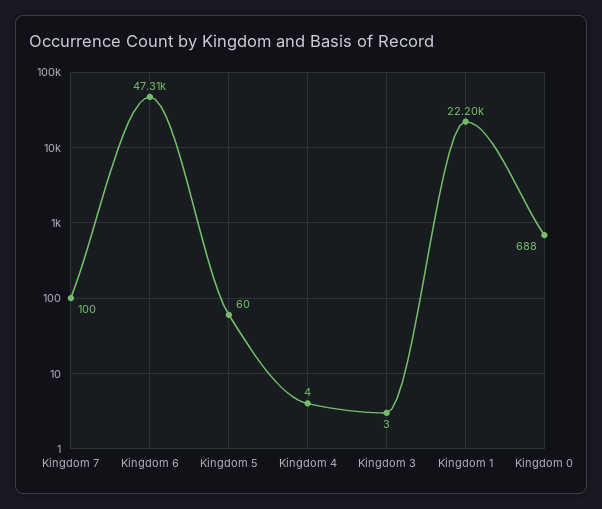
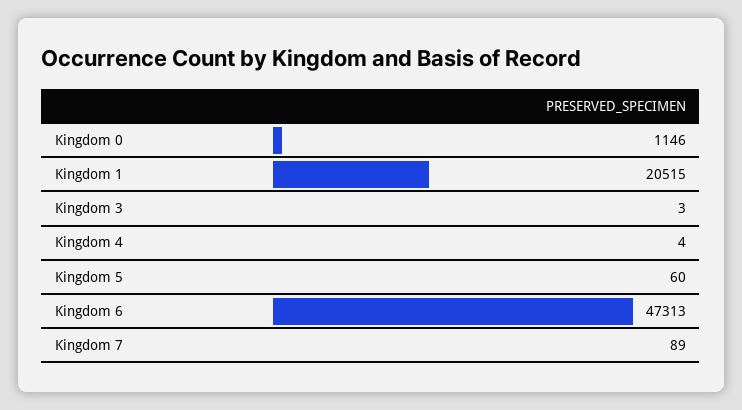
  {
-   "Kingdom 7": 100,
+   "Kingdom 7": 89,
    "Kingdom 6": 47313,
    "Kingdom 5": 60,
    "Kingdom 4": 4,
    "Kingdom 3": 3,
-   "Kingdom 1": 22200,
+   "Kingdom 1": 20515,
-   "Kingdom 0": 688
+   "Kingdom 0": 1146
  }

